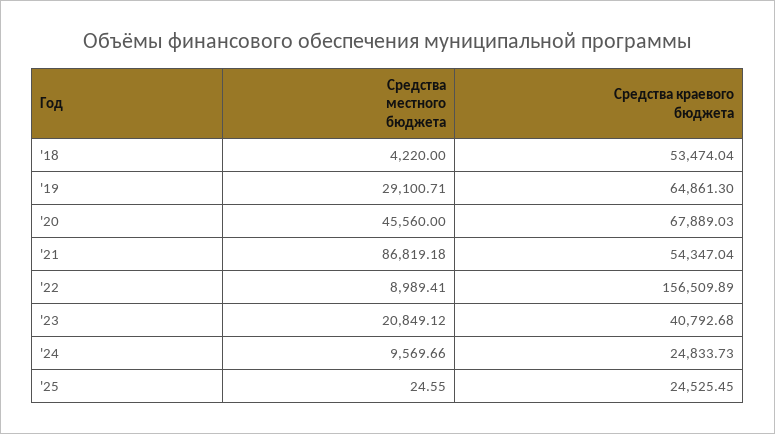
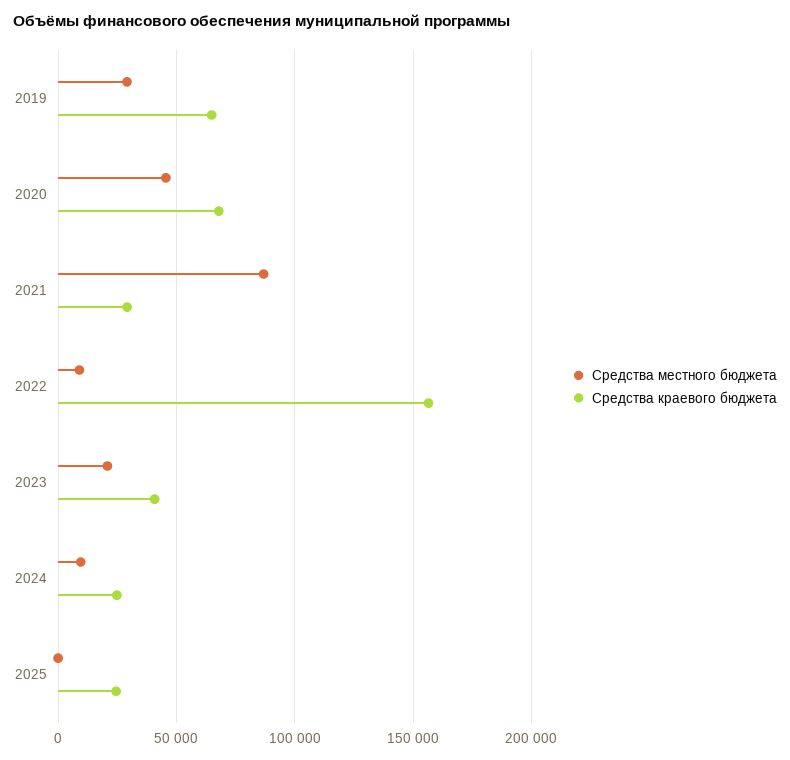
  {
    "Средства местного бюджета": {
-     "'18": 4220,
      "'19": 29100.71,
      "'20": 45560,
      "'21": 86819.18,
      "'22": 8989.41,
      "'23": 20849.12,
      "'24": 9569.66,
      "'25": 24.55
    },
    "Средства краевого бюджета": {
-     "'18": 53474.04,
      "'19": 64861.3,
      "'20": 67889.03,
-     "'21": 54347.04,
+     "'21": 30000,
      "'22": 156509.89,
      "'23": 40792.68,
      "'24": 24833.73,
      "'25": 24525.45
    }
  }

